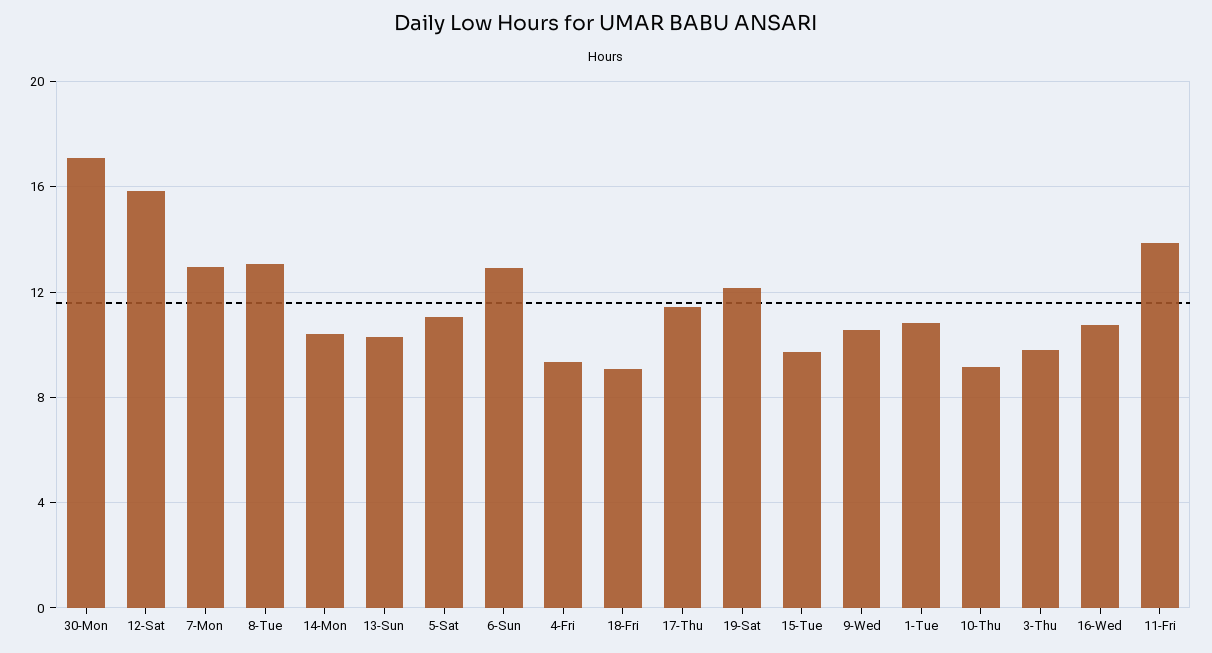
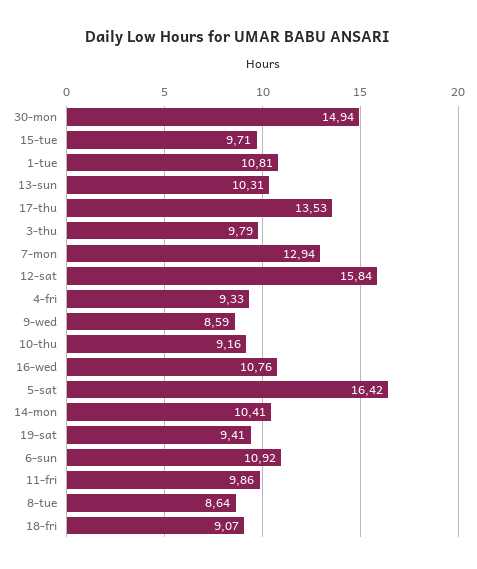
  {
-   "30-Mon": 17,
+   "30-Mon": 14.94,
    "12-Sat": 15.84,
    "7-Mon": 12.94,
-   "8-Tue": 13,
+   "8-Tue": 8.64,
    "14-Mon": 10.41,
    "13-Sun": 10.31,
-   "5-Sat": 11,
+   "5-Sat": 16.42,
-   "6-Sun": 13,
+   "6-Sun": 10.92,
    "4-Fri": 9.33,
    "18-Fri": 9.07,
-   "17-Thu": 11.5,
+   "17-Thu": 13.53,
-   "19-Sat": 12,
+   "19-Sat": 9.41,
    "15-Tue": 9.71,
-   "9-Wed": 10.5,
+   "9-Wed": 8.59,
    "1-Tue": 10.81,
    "10-Thu": 9.16,
    "3-Thu": 9.79,
    "16-Wed": 10.76,
-   "11-Fri": 14
+   "11-Fri": 9.86
  }

